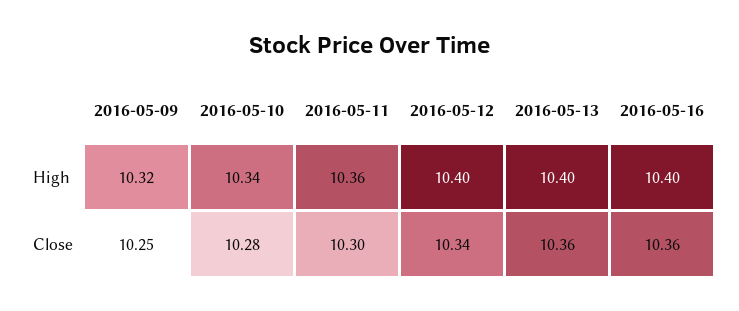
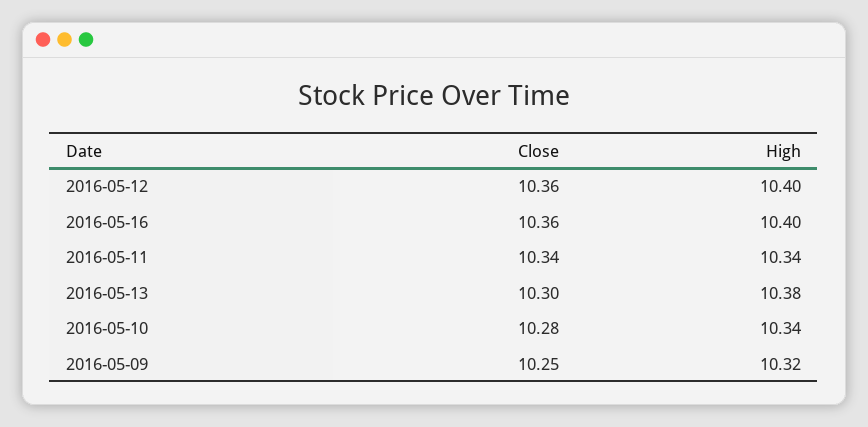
  {
    "2016-05-09": {
      "High": 10.32,
      "Close": 10.25
    },
    "2016-05-10": {
      "High": 10.34,
      "Close": 10.28
    },
    "2016-05-11": {
-     "High": 10.36,
+     "High": 10.34,
-     "Close": 10.3
+     "Close": 10.34
    },
    "2016-05-12": {
      "High": 10.4,
-     "Close": 10.34
+     "Close": 10.36
    },
    "2016-05-13": {
-     "High": 10.4,
+     "High": 10.38,
-     "Close": 10.36
+     "Close": 10.3
    },
    "2016-05-16": {
      "High": 10.4,
      "Close": 10.36
    }
  }

